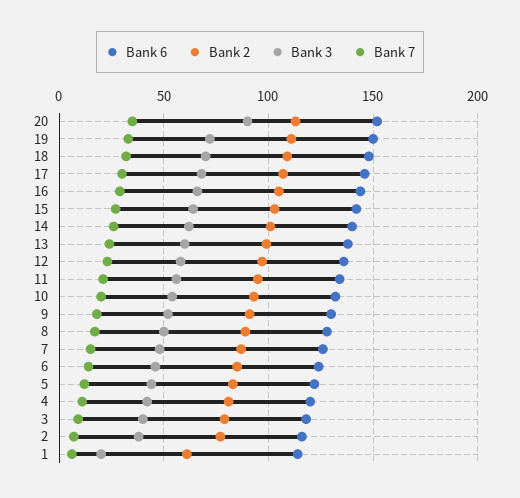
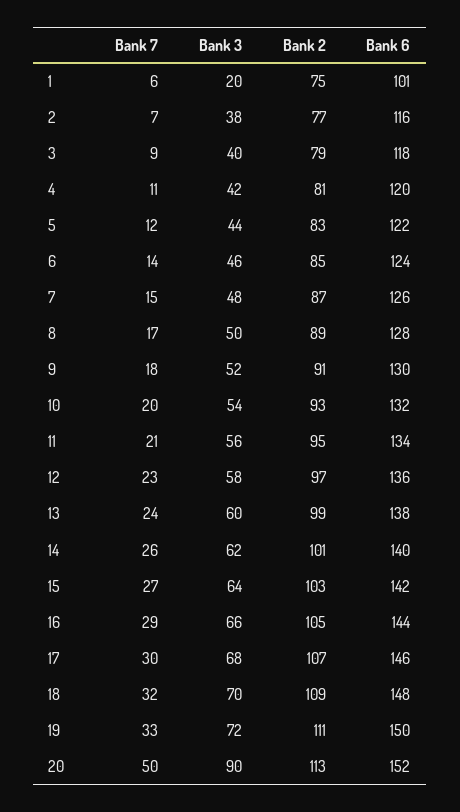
  {
    "Bank 6": {
      "20": 152,
      "19": 150,
      "18": 148,
      "17": 146,
      "16": 144,
      "15": 142,
      "14": 140,
      "13": 138,
      "12": 136,
      "11": 134,
      "10": 132,
      "9": 130,
      "8": 128,
      "7": 126,
      "6": 124,
      "5": 122,
      "4": 120,
      "3": 118,
      "2": 116,
-     "1": 115
+     "1": 101
    },
    "Bank 2": {
      "20": 113,
      "19": 111,
      "18": 109,
      "17": 107,
      "16": 105,
      "15": 103,
      "14": 101,
      "13": 99,
      "12": 97,
      "11": 95,
      "10": 93,
      "9": 91,
      "8": 89,
      "7": 87,
      "6": 85,
      "5": 83,
      "4": 81,
      "3": 79,
      "2": 77,
-     "1": 60
+     "1": 75
    },
    "Bank 3": {
      "20": 90,
      "19": 72,
      "18": 70,
      "17": 68,
      "16": 66,
      "15": 64,
      "14": 62,
      "13": 60,
      "12": 58,
      "11": 56,
      "10": 54,
      "9": 52,
      "8": 50,
      "7": 48,
      "6": 46,
      "5": 44,
      "4": 42,
      "3": 40,
      "2": 38,
      "1": 20
    },
    "Bank 7": {
-     "20": 35,
+     "20": 50,
      "19": 33,
      "18": 32,
      "17": 30,
      "16": 29,
      "15": 27,
      "14": 26,
      "13": 24,
      "12": 23,
      "11": 21,
      "10": 20,
      "9": 18,
      "8": 17,
      "7": 15,
      "6": 14,
      "5": 12,
      "4": 11,
      "3": 9,
      "2": 7,
      "1": 6
    }
  }

